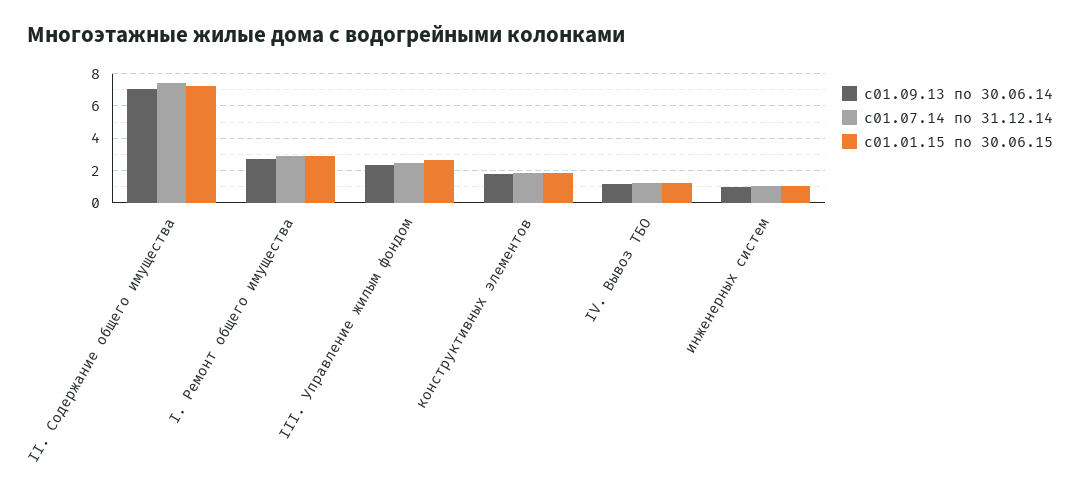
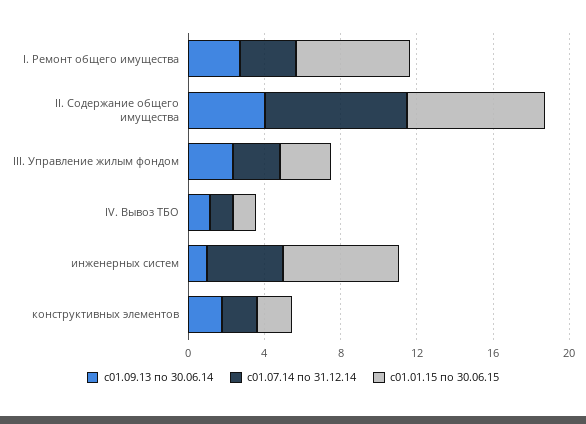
  {
    "с01.09.13 по 30.06.14": {
-     "II. Содержание общего имущества": 7,
+     "II. Содержание общего имущества": 4,
      "I. Ремонт общего имущества": 2.5,
      "III. Управление жилым фондом": 2.5,
      "конструктивных элементов": 2,
      "IV. Вывоз ТБО": 1,
      "инженерных систем": 1
    },
    "с01.07.14 по 31.12.14": {
      "II. Содержание общего имущества": 7.5,
      "I. Ремонт общего имущества": 3,
      "III. Управление жилым фондом": 2.5,
      "конструктивных элементов": 2,
      "IV. Вывоз ТБО": 1,
-     "инженерных систем": 1
+     "инженерных систем": 4
    },
    "с01.01.15 по 30.06.15": {
      "II. Содержание общего имущества": 7.5,
-     "I. Ремонт общего имущества": 3,
+     "I. Ремонт общего имущества": 6,
      "III. Управление жилым фондом": 2.5,
      "конструктивных элементов": 2,
      "IV. Вывоз ТБО": 1,
-     "инженерных систем": 1
+     "инженерных систем": 6
    }
  }

